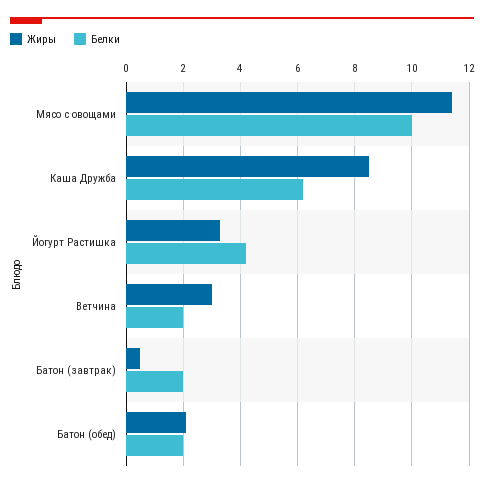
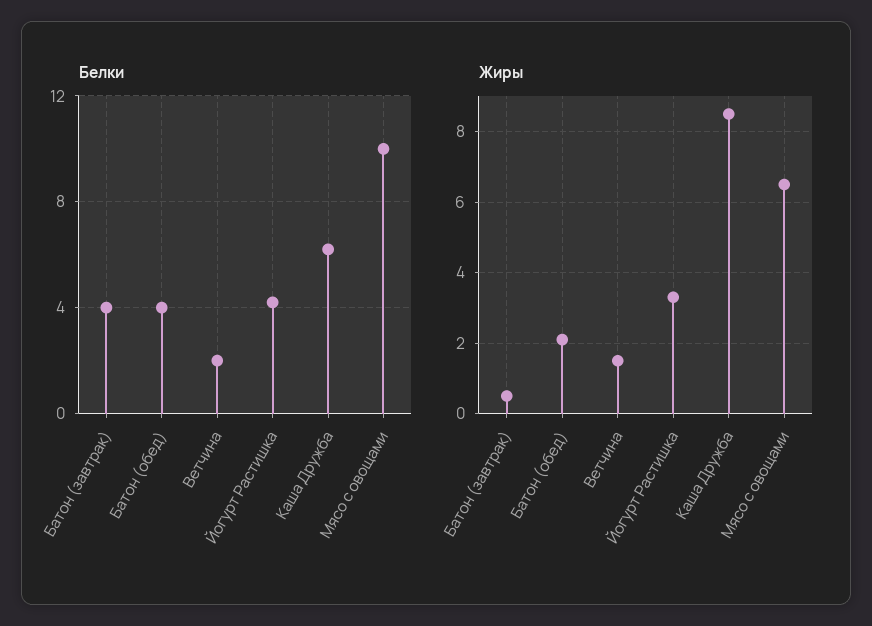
  {
    "Жиры": {
-     "Мясо с овощами": 11.5,
+     "Мясо с овощами": 6.5,
      "Каша Дружба": 8.5,
      "Йогурт Растишка": 3.5,
-     "Ветчина": 3,
+     "Ветчина": 1.5,
      "Батон (завтрак)": 0.5,
      "Батон (обед)": 2
    },
    "Белки": {
      "Мясо с овощами": 10,
      "Каша Дружба": 6,
      "Йогурт Растишка": 4,
      "Ветчина": 2,
-     "Батон (завтрак)": 2,
+     "Батон (завтрак)": 4,
-     "Батон (обед)": 2
+     "Батон (обед)": 4
    }
  }

